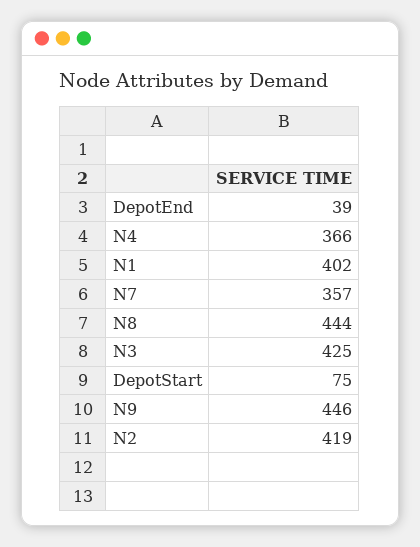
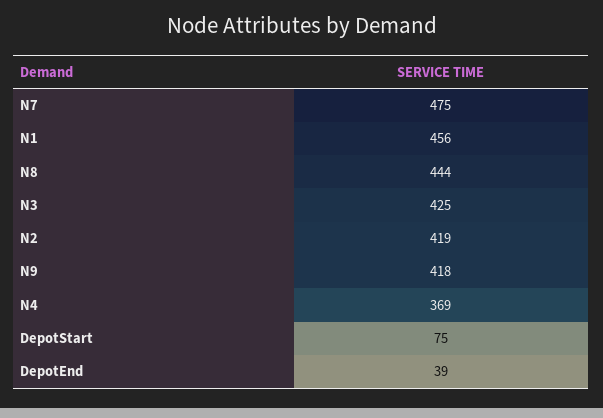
  {
    "DepotEnd": 39,
-   "N4": 366,
+   "N4": 369,
-   "N1": 402,
+   "N1": 456,
-   "N7": 357,
+   "N7": 475,
    "N8": 444,
    "N3": 425,
    "DepotStart": 75,
-   "N9": 446,
+   "N9": 418,
    "N2": 419
  }

